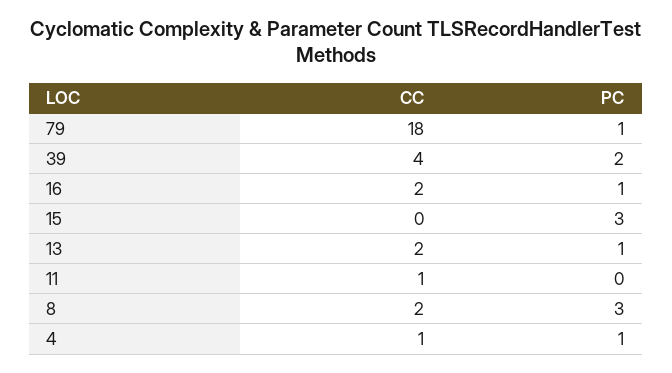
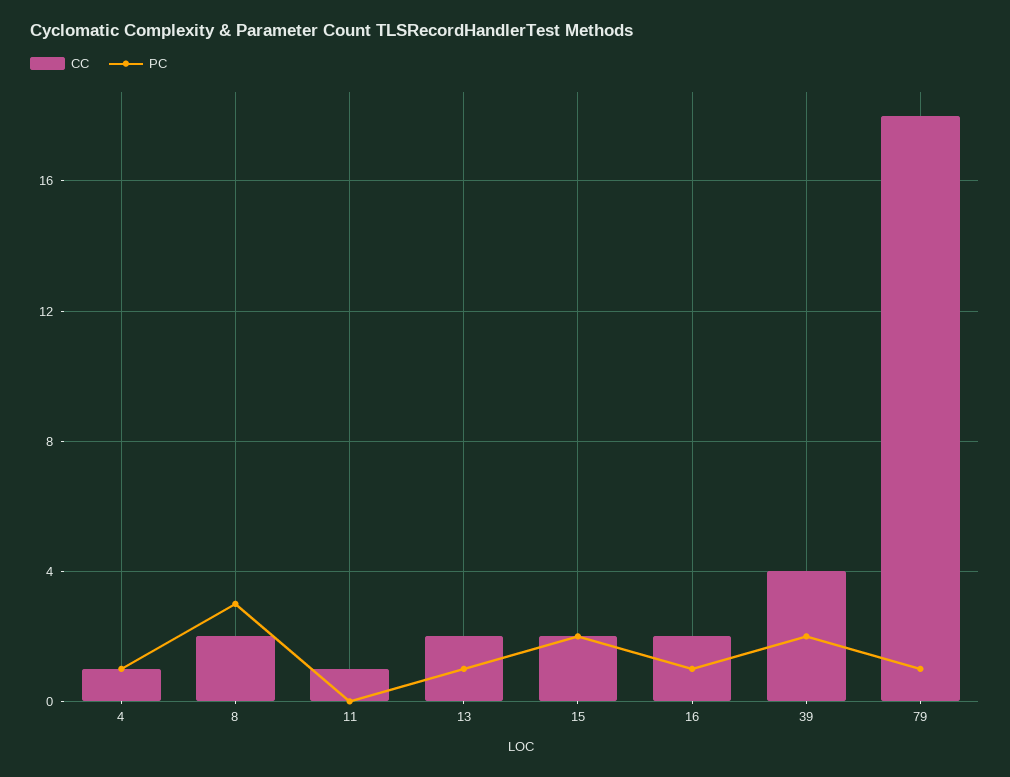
  {
    "CC": {
      "79": 18,
      "39": 4,
      "16": 2,
-     "15": 0,
+     "15": 2,
      "13": 2,
      "11": 1,
      "8": 2,
      "4": 1
    },
    "PC": {
      "79": 1,
      "39": 2,
      "16": 1,
-     "15": 3,
+     "15": 2,
      "13": 1,
      "11": 0,
      "8": 3,
      "4": 1
    }
  }

